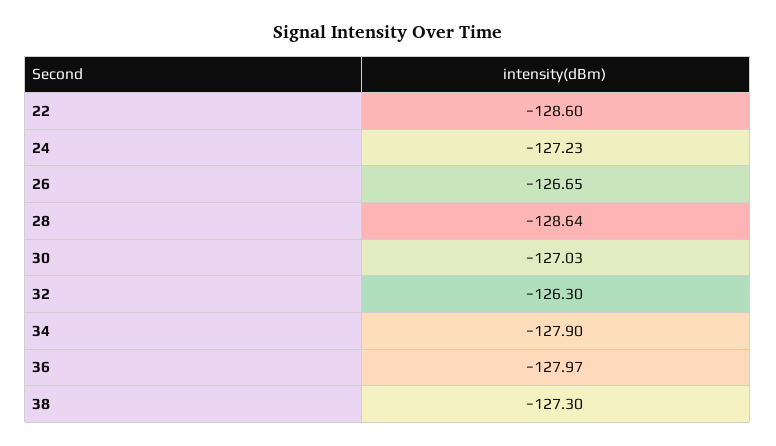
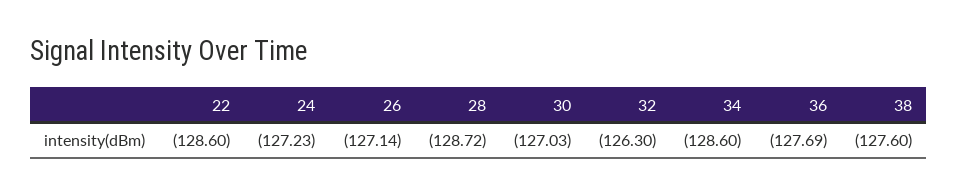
  {
    "22": -128.6,
    "24": -127.23,
-   "26": -126.65,
+   "26": -127.14,
-   "28": -128.64,
+   "28": -128.72,
    "30": -127.03,
    "32": -126.3,
-   "34": -127.9,
+   "34": -128.6,
-   "36": -127.97,
+   "36": -127.69,
-   "38": -127.3
+   "38": -127.6
  }

